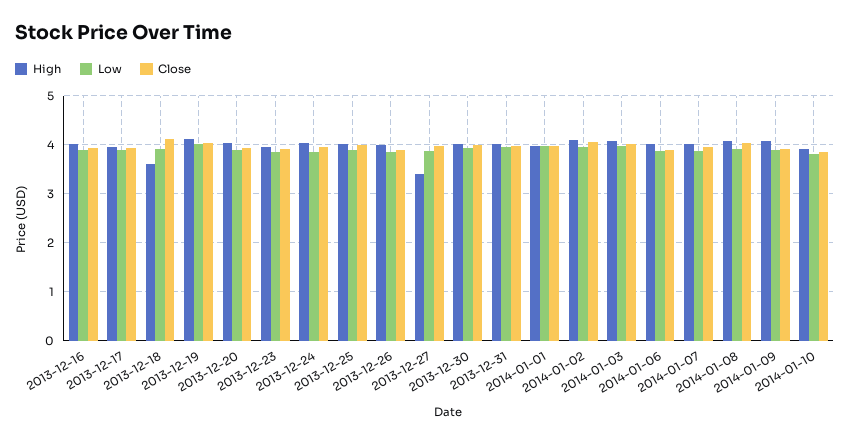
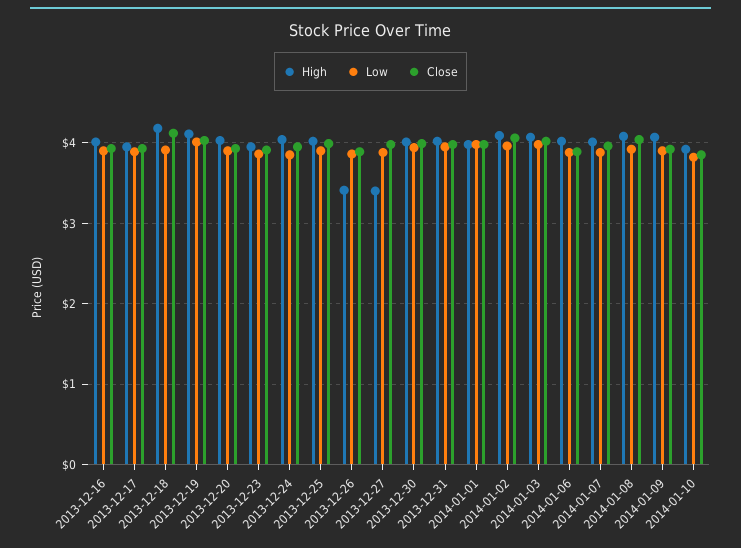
  {
    "High": {
      "2013-12-16": 4,
      "2013-12-17": 4,
-     "2013-12-18": 3.6,
+     "2013-12-18": 4.2,
      "2013-12-19": 4.1,
      "2013-12-20": 4,
      "2013-12-23": 4,
      "2013-12-24": 4,
      "2013-12-25": 4,
-     "2013-12-26": 4,
+     "2013-12-26": 3.4,
      "2013-12-27": 3.4,
      "2013-12-30": 4,
      "2013-12-31": 4,
      "2014-01-01": 4,
      "2014-01-02": 4.1,
      "2014-01-03": 4.1,
      "2014-01-06": 4,
      "2014-01-07": 4,
      "2014-01-08": 4.1,
      "2014-01-09": 4.1,
      "2014-01-10": 3.9
    },
    "Low": {
      "2013-12-16": 3.9,
      "2013-12-17": 3.9,
      "2013-12-18": 3.9,
      "2013-12-19": 4,
      "2013-12-20": 3.9,
      "2013-12-23": 3.9,
      "2013-12-24": 3.9,
      "2013-12-25": 3.9,
      "2013-12-26": 3.9,
      "2013-12-27": 3.9,
      "2013-12-30": 3.9,
      "2013-12-31": 4,
      "2014-01-01": 4,
      "2014-01-02": 4,
      "2014-01-03": 4,
      "2014-01-06": 3.9,
      "2014-01-07": 3.9,
      "2014-01-08": 3.9,
      "2014-01-09": 3.9,
      "2014-01-10": 3.8
    },
    "Close": {
      "2013-12-16": 3.9,
      "2013-12-17": 3.9,
      "2013-12-18": 4.1,
      "2013-12-19": 4,
      "2013-12-20": 3.9,
      "2013-12-23": 3.9,
      "2013-12-24": 4,
      "2013-12-25": 4,
      "2013-12-26": 3.9,
      "2013-12-27": 4,
      "2013-12-30": 4,
      "2013-12-31": 4,
      "2014-01-01": 4,
      "2014-01-02": 4.1,
      "2014-01-03": 4,
      "2014-01-06": 3.9,
      "2014-01-07": 4,
      "2014-01-08": 4,
      "2014-01-09": 3.9,
      "2014-01-10": 3.9
    }
  }

